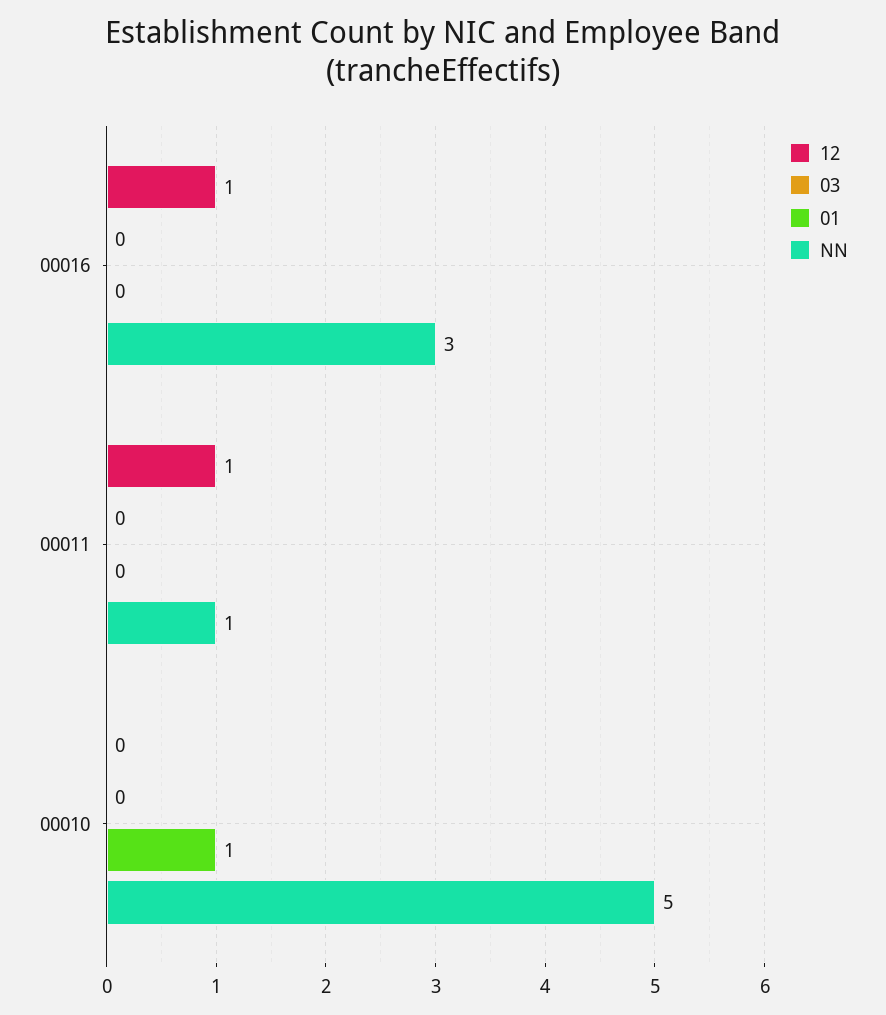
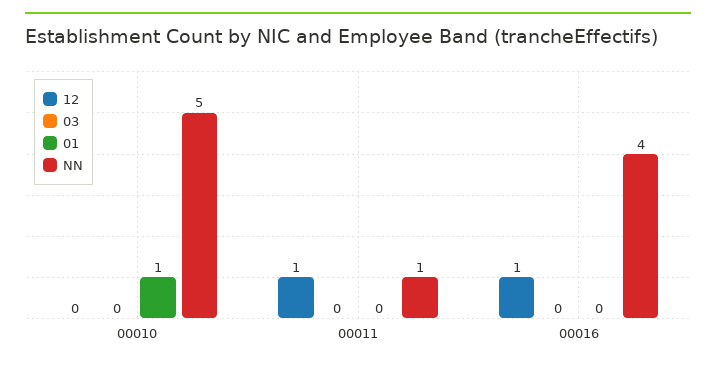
  {
    "12": {
      "00016": 1,
      "00011": 1,
      "00010": 0
    },
    "03": {
      "00016": 0,
      "00011": 0,
      "00010": 0
    },
    "01": {
      "00016": 0,
      "00011": 0,
      "00010": 1
    },
    "NN": {
-     "00016": 3,
+     "00016": 4,
      "00011": 1,
      "00010": 5
    }
  }

